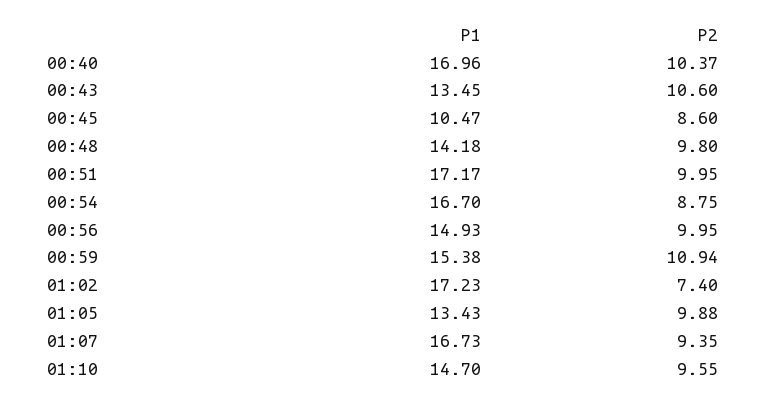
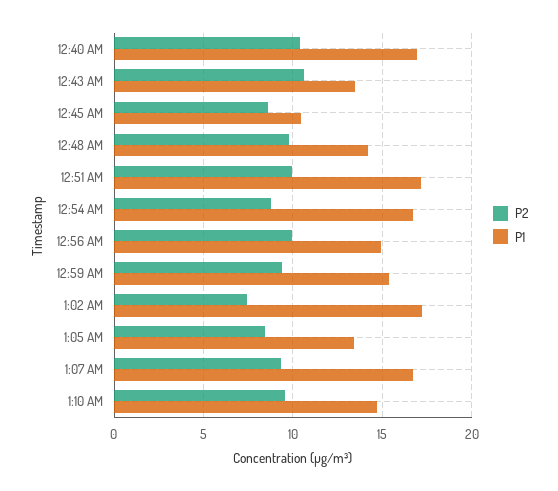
  {
    "P1": {
      "00:40": 16.96,
      "00:43": 13.45,
      "00:45": 10.47,
      "00:48": 14.18,
      "00:51": 17.17,
      "00:54": 16.7,
      "00:56": 14.93,
      "00:59": 15.38,
      "01:02": 17.23,
      "01:05": 13.43,
      "01:07": 16.73,
      "01:10": 14.7
    },
    "P2": {
      "00:40": 10.37,
      "00:43": 10.6,
      "00:45": 8.6,
      "00:48": 9.8,
      "00:51": 9.95,
      "00:54": 8.75,
      "00:56": 9.95,
-     "00:59": 10.94,
+     "00:59": 9.5,
      "01:02": 7.4,
-     "01:05": 9.88,
+     "01:05": 8.5,
      "01:07": 9.35,
      "01:10": 9.55
    }
  }

